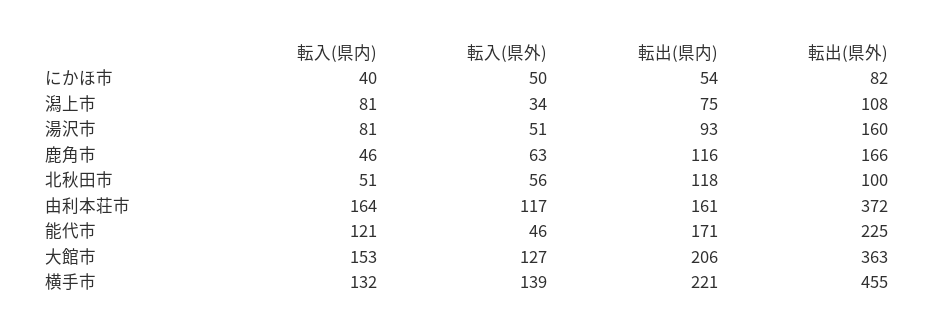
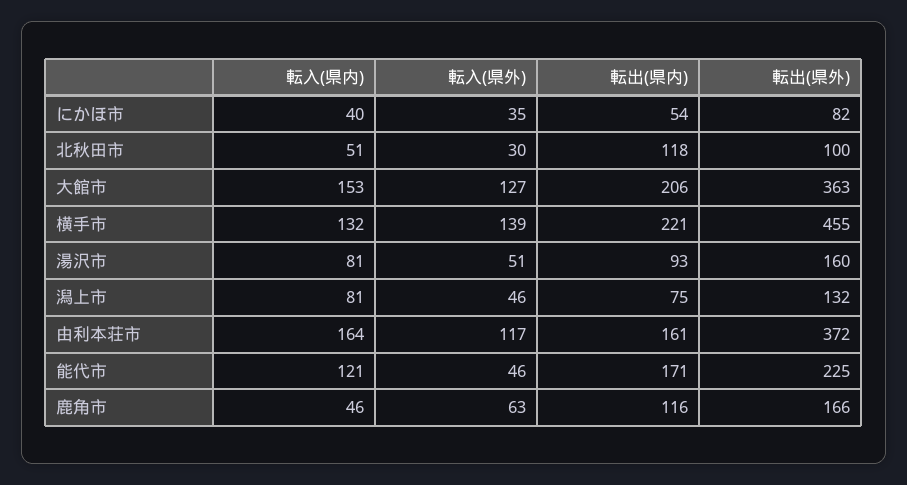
  {
    "転入(県内)": {
      "にかほ市": 40,
      "潟上市": 81,
      "湯沢市": 81,
      "鹿角市": 46,
      "北秋田市": 51,
      "由利本荘市": 164,
      "能代市": 121,
      "大館市": 153,
      "横手市": 132
    },
    "転入(県外)": {
-     "にかほ市": 50,
+     "にかほ市": 35,
-     "潟上市": 34,
+     "潟上市": 46,
      "湯沢市": 51,
      "鹿角市": 63,
-     "北秋田市": 56,
+     "北秋田市": 30,
      "由利本荘市": 117,
      "能代市": 46,
      "大館市": 127,
      "横手市": 139
    },
    "転出(県内)": {
      "にかほ市": 54,
      "潟上市": 75,
      "湯沢市": 93,
      "鹿角市": 116,
      "北秋田市": 118,
      "由利本荘市": 161,
      "能代市": 171,
      "大館市": 206,
      "横手市": 221
    },
    "転出(県外)": {
      "にかほ市": 82,
-     "潟上市": 108,
+     "潟上市": 132,
      "湯沢市": 160,
      "鹿角市": 166,
      "北秋田市": 100,
      "由利本荘市": 372,
      "能代市": 225,
      "大館市": 363,
      "横手市": 455
    }
  }

